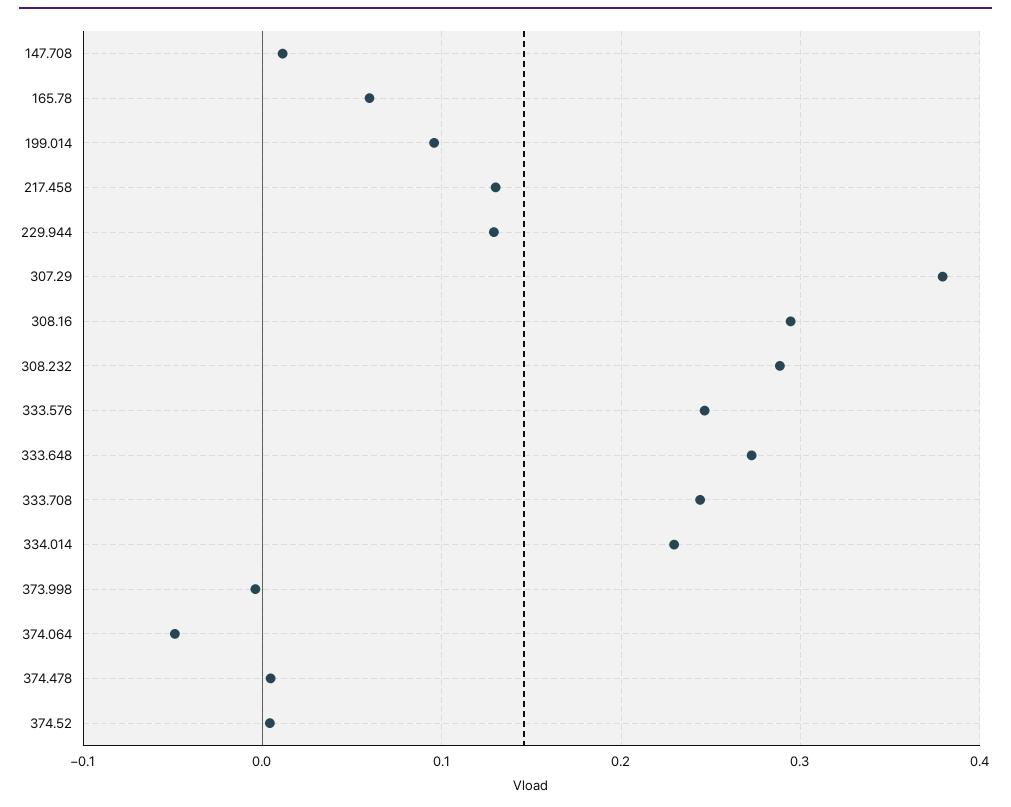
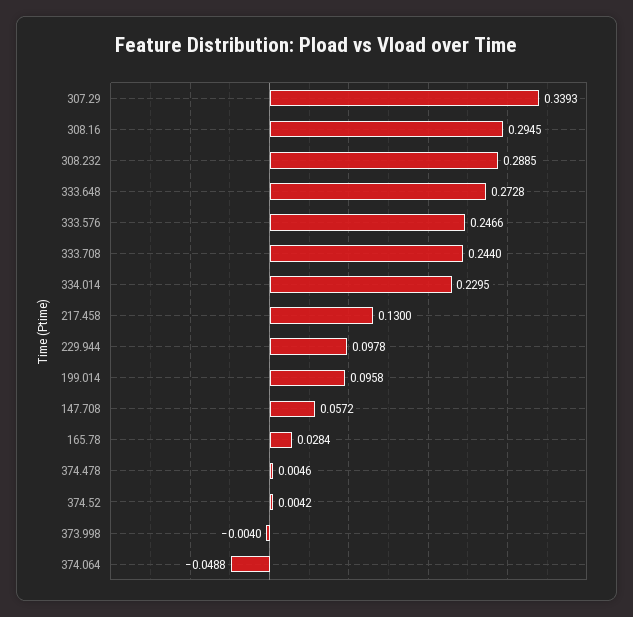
  {
-   "147.708": 0.01,
+   "147.708": 0.0572,
-   "165.78": 0.06,
+   "165.78": 0.0284,
    "199.014": 0.0958,
    "217.458": 0.13,
-   "229.944": 0.13,
+   "229.944": 0.0978,
-   "307.29": 0.38,
+   "307.29": 0.3393,
    "308.16": 0.2945,
    "308.232": 0.2885,
    "333.576": 0.2466,
    "333.648": 0.2728,
    "333.708": 0.244,
    "334.014": 0.2295,
    "373.998": -0.004,
    "374.064": -0.0488,
    "374.478": 0.0046,
    "374.52": 0.0042
  }

